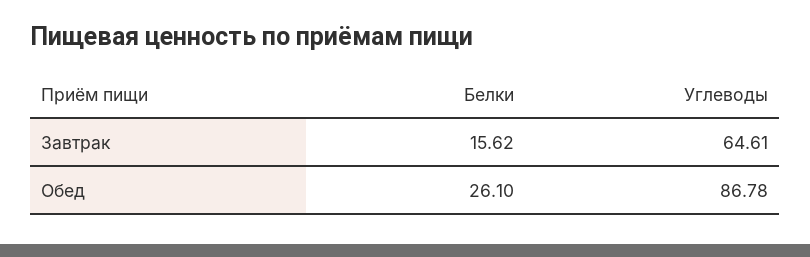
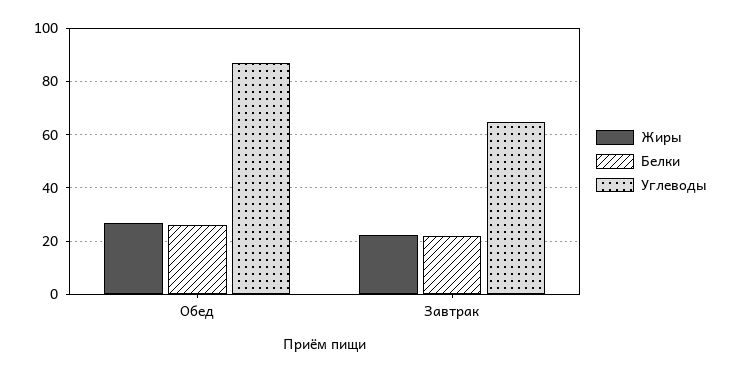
  {
    "Белки": {
-     "Завтрак": 15.62,
+     "Завтрак": 22.5,
      "Обед": 26.1
    },
    "Углеводы": {
      "Завтрак": 64.61,
      "Обед": 86.78
-   }
+   },
+   "Жиры": {
+     "Обед": 27.5,
+     "Завтрак": 22.5
+   }
  }

